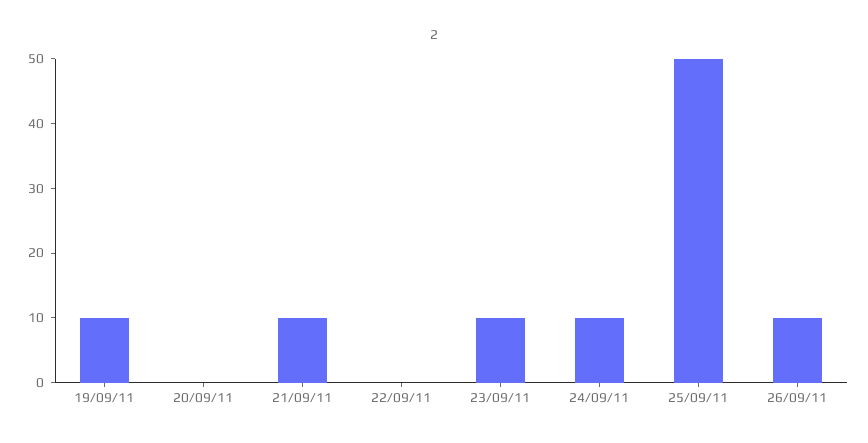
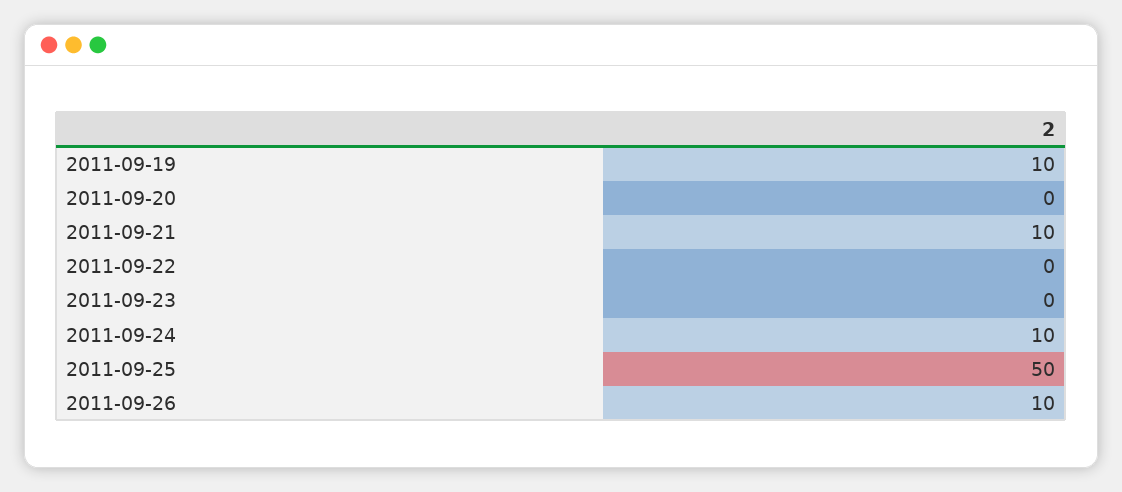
  {
    "19/09/11": 10,
    "20/09/11": 0,
    "21/09/11": 10,
    "22/09/11": 0,
-   "23/09/11": 10,
+   "23/09/11": 0,
    "24/09/11": 10,
    "25/09/11": 50,
    "26/09/11": 10
  }

